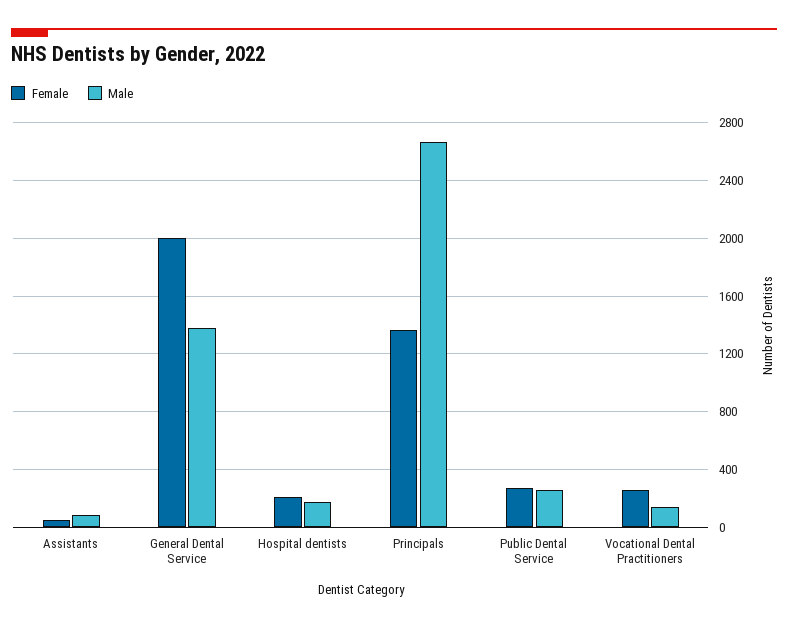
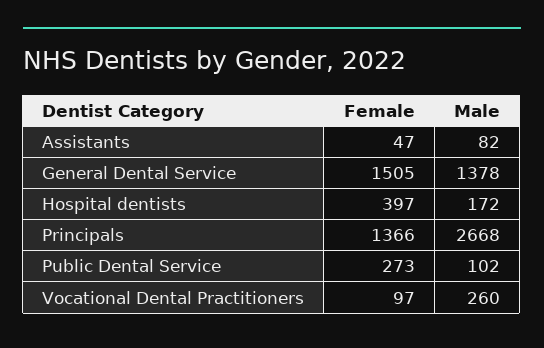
  {
    "Female": {
      "Assistants": 47,
-     "General Dental Service": 2000,
+     "General Dental Service": 1505,
-     "Hospital dentists": 200,
+     "Hospital dentists": 397,
      "Principals": 1366,
      "Public Dental Service": 273,
-     "Vocational Dental Practitioners": 250
+     "Vocational Dental Practitioners": 97
    },
    "Male": {
      "Assistants": 82,
      "General Dental Service": 1378,
      "Hospital dentists": 172,
      "Principals": 2668,
-     "Public Dental Service": 250,
+     "Public Dental Service": 102,
-     "Vocational Dental Practitioners": 150
+     "Vocational Dental Practitioners": 260
    }
  }

